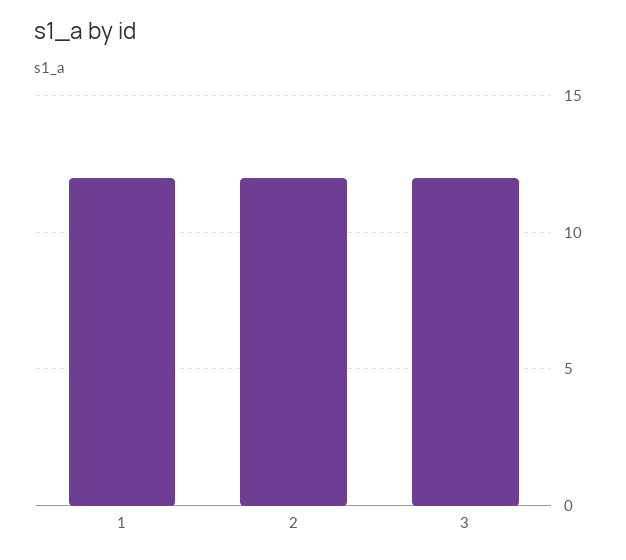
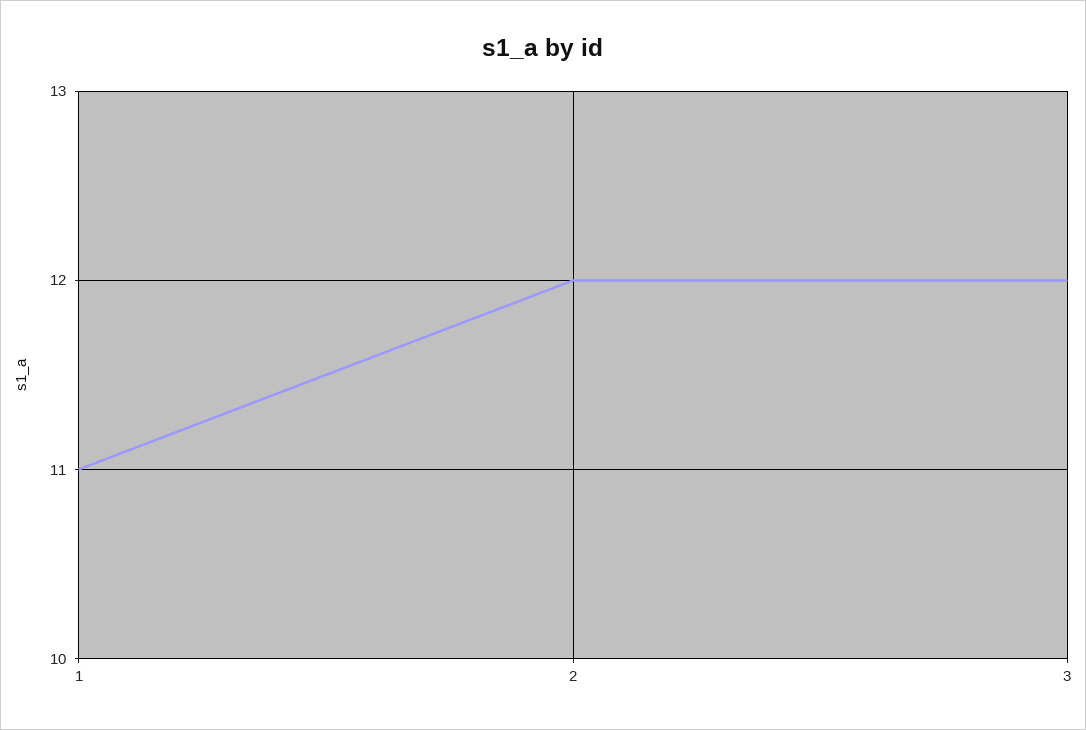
  {
-   "1": 12,
+   "1": 11,
    "2": 12,
    "3": 12
  }

